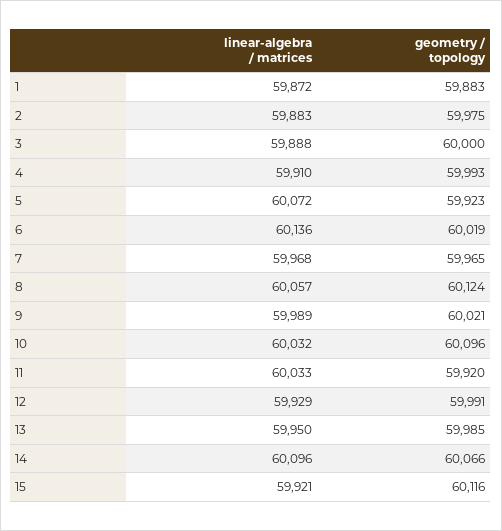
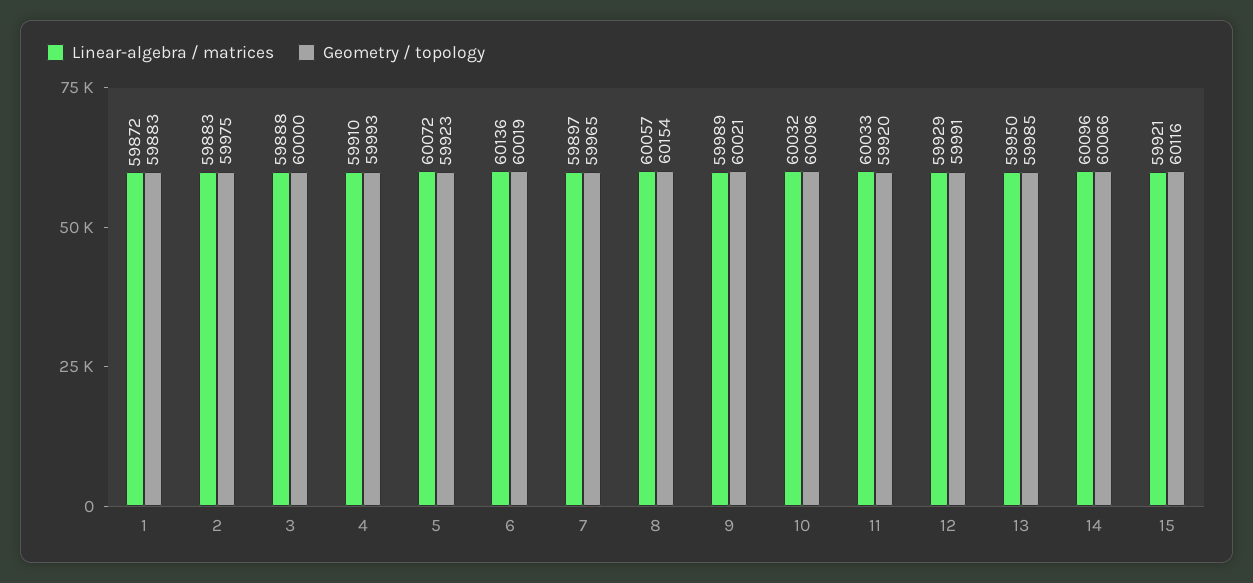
  {
    "linear-algebra / matrices": {
      "1": 59872,
      "2": 59883,
      "3": 59888,
      "4": 59910,
      "5": 60072,
      "6": 60136,
-     "7": 59968,
+     "7": 59897,
      "8": 60057,
      "9": 59989,
      "10": 60032,
      "11": 60033,
      "12": 59929,
      "13": 59950,
      "14": 60096,
      "15": 59921
    },
    "geometry / topology": {
      "1": 59883,
      "2": 59975,
      "3": 60000,
      "4": 59993,
      "5": 59923,
      "6": 60019,
      "7": 59965,
-     "8": 60124,
+     "8": 60154,
      "9": 60021,
      "10": 60096,
      "11": 59920,
      "12": 59991,
      "13": 59985,
      "14": 60066,
      "15": 60116
    }
  }

